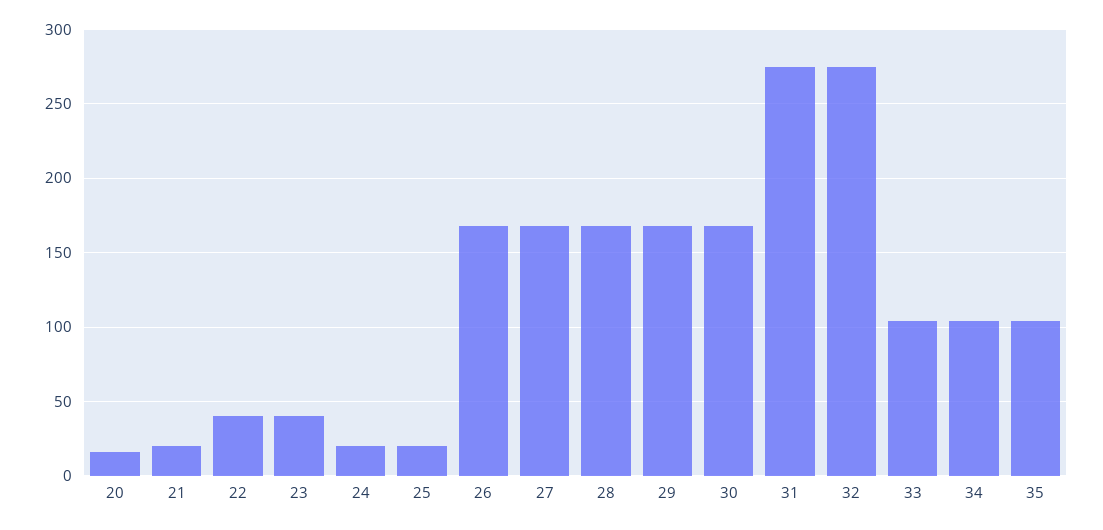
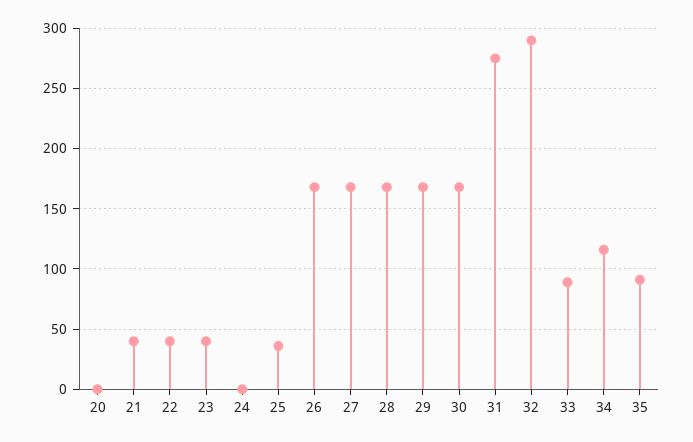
  {
-   "20": 15,
+   "20": 0,
-   "21": 20,
+   "21": 40,
    "22": 40,
    "23": 40,
-   "24": 20,
+   "24": 0,
-   "25": 20,
+   "25": 35,
    "26": 170,
    "27": 170,
    "28": 170,
    "29": 170,
    "30": 170,
    "31": 275,
-   "32": 275,
+   "32": 290,
-   "33": 105,
+   "33": 90,
-   "34": 105,
+   "34": 115,
-   "35": 105
+   "35": 90
  }

